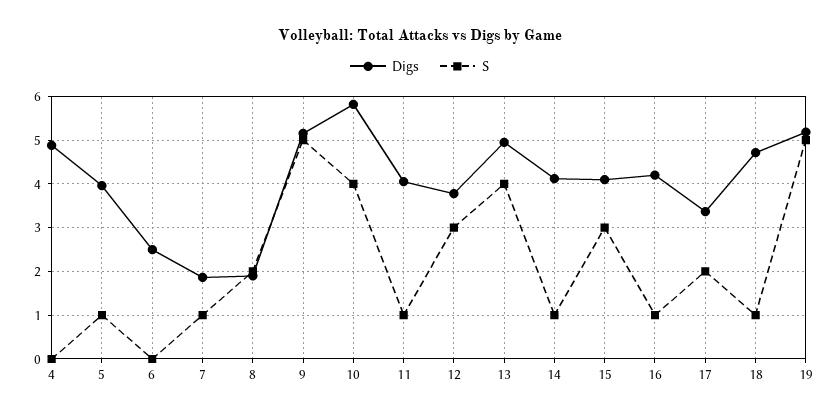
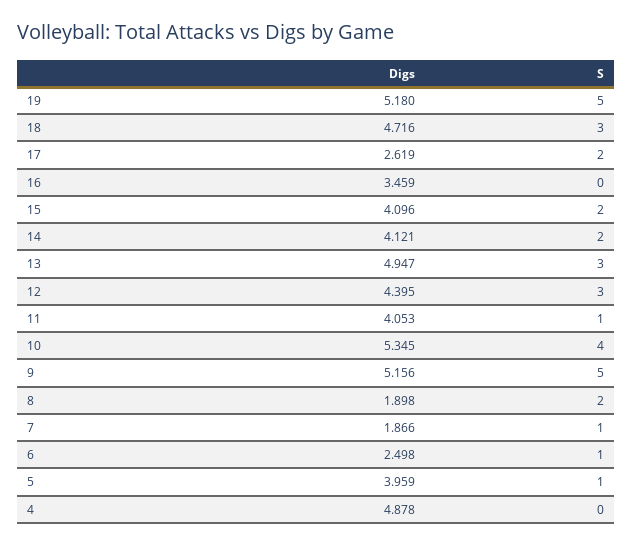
  {
    "Digs": {
      "4": 4.878,
      "5": 3.959,
      "6": 2.498,
      "7": 1.866,
      "8": 1.898,
      "9": 5.156,
-     "10": 5.8,
+     "10": 5.345,
      "11": 4.053,
-     "12": 3.8,
+     "12": 4.395,
      "13": 4.947,
      "14": 4.121,
      "15": 4.096,
-     "16": 4.2,
+     "16": 3.459,
-     "17": 3.4,
+     "17": 2.619,
      "18": 4.716,
      "19": 5.18
    },
    "S": {
      "4": 0,
      "5": 1,
-     "6": 0,
+     "6": 1,
      "7": 1,
      "8": 2,
      "9": 5,
      "10": 4,
      "11": 1,
      "12": 3,
-     "13": 4,
+     "13": 3,
-     "14": 1,
+     "14": 2,
-     "15": 3,
+     "15": 2,
-     "16": 1,
+     "16": 0,
      "17": 2,
-     "18": 1,
+     "18": 3,
      "19": 5
    }
  }

